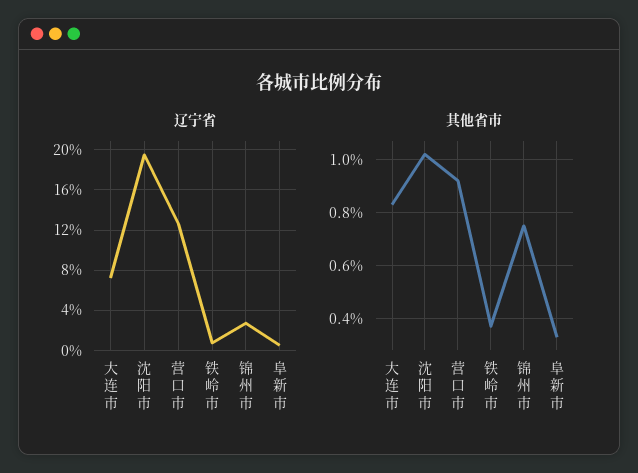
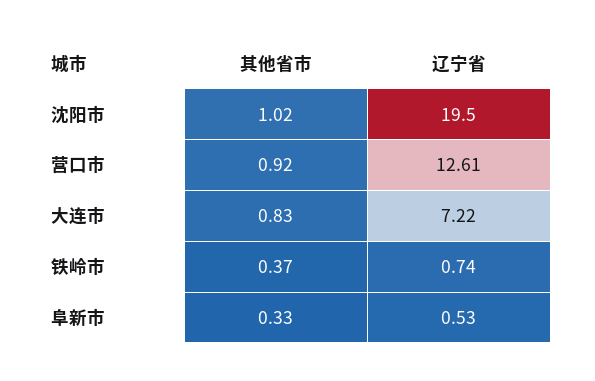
  {
    "辽宁省": {
      "大连市": 7.22,
      "沈阳市": 19.5,
      "营口市": 12.61,
      "铁岭市": 0.74,
-     "锦州市": 3,
      "阜新市": 0.53
    },
    "其他省市": {
      "大连市": 0.83,
      "沈阳市": 1.02,
      "营口市": 0.92,
      "铁岭市": 0.37,
-     "锦州市": 0.75,
      "阜新市": 0.33
    }
  }

